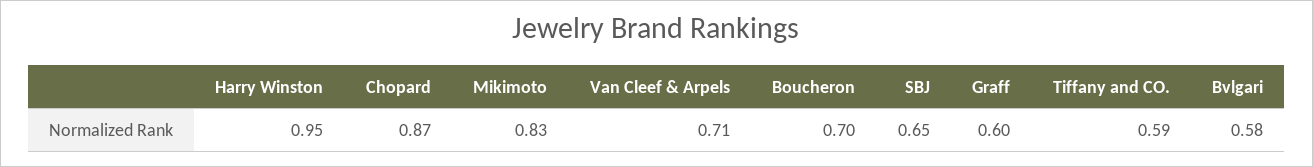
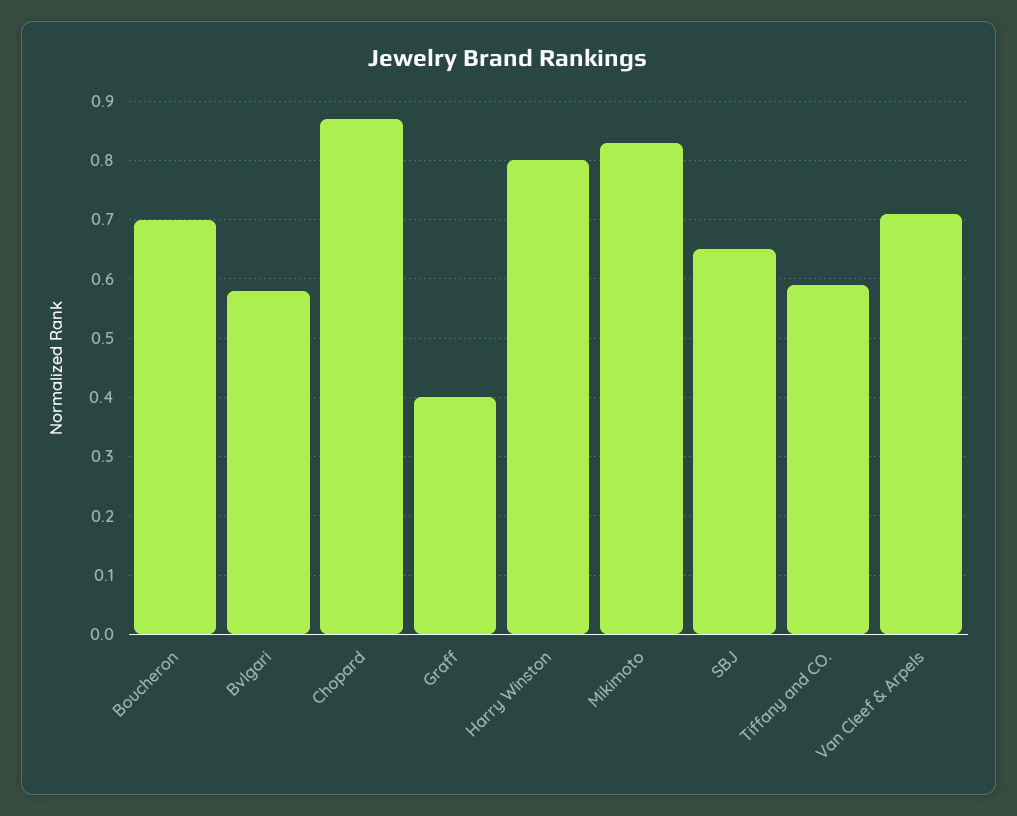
  {
-   "Harry Winston": 0.95,
+   "Harry Winston": 0.8,
    "Chopard": 0.87,
    "Mikimoto": 0.83,
    "Van Cleef & Arpels": 0.71,
    "Boucheron": 0.7,
    "SBJ": 0.65,
-   "Graff": 0.6,
+   "Graff": 0.4,
    "Tiffany and CO.": 0.59,
    "Bvlgari": 0.58
  }

